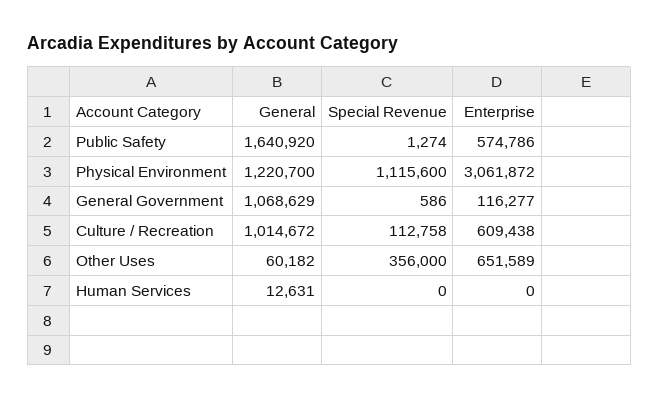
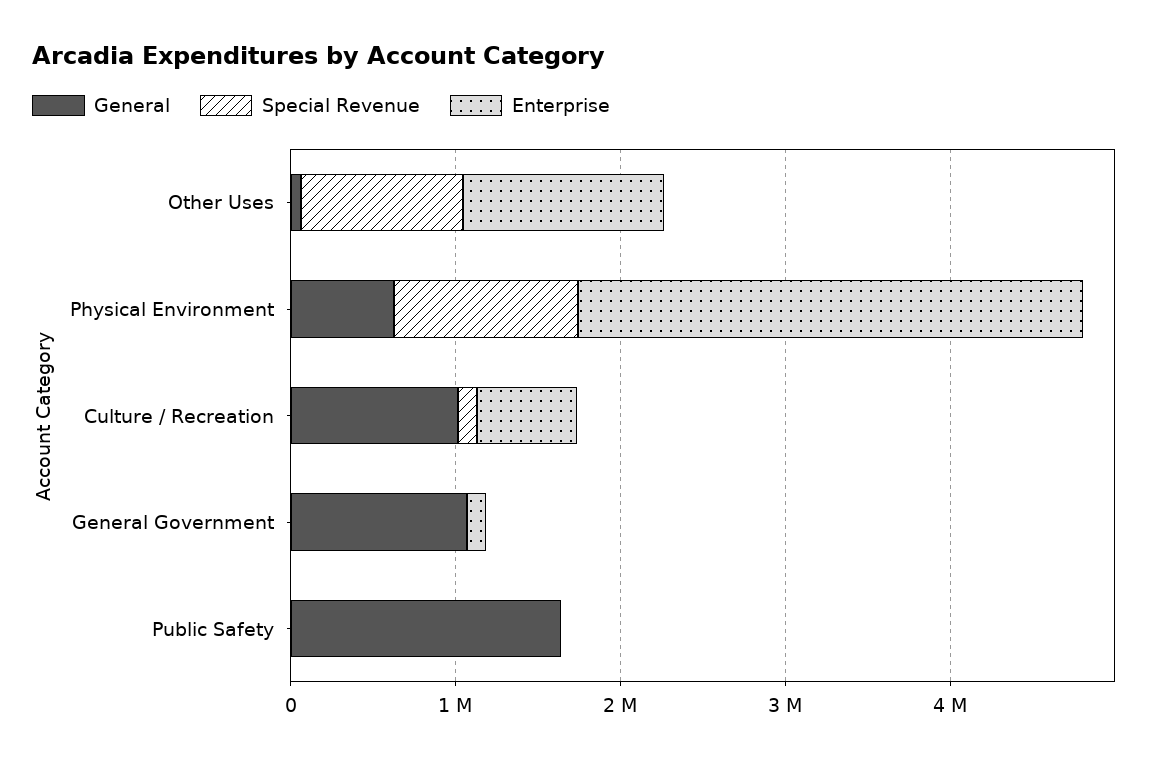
  {
    "General": {
      "Public Safety": 1640920,
-     "Physical Environment": 1220700,
+     "Physical Environment": 600000,
      "General Government": 1068629,
      "Culture / Recreation": 1014672,
-     "Other Uses": 60182,
+     "Other Uses": 60182
-     "Human Services": 12631
    },
    "Special Revenue": {
      "Public Safety": 1274,
      "Physical Environment": 1115600,
      "General Government": 586,
      "Culture / Recreation": 112758,
-     "Other Uses": 356000,
+     "Other Uses": 1000000
-     "Human Services": 0
    },
    "Enterprise": {
-     "Public Safety": 574786,
+     "Public Safety": 0,
      "Physical Environment": 3061872,
      "General Government": 116277,
      "Culture / Recreation": 609438,
-     "Other Uses": 651589,
+     "Other Uses": 1200000
-     "Human Services": 0
    }
  }

